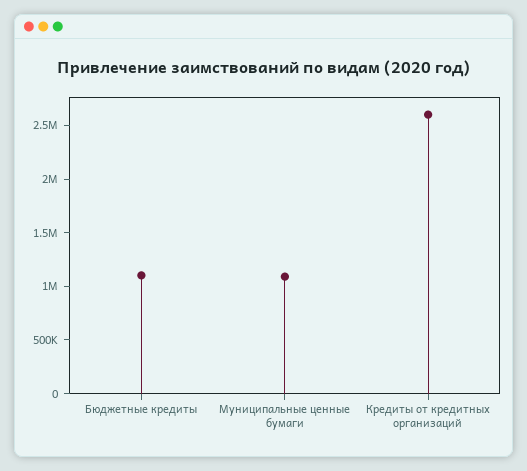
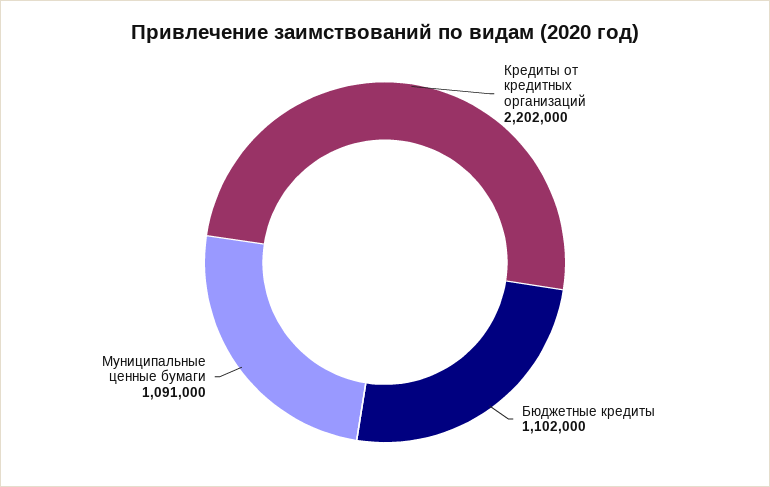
  {
    "Бюджетные кредиты": 1102000,
    "Муниципальные ценные бумаги": 1091000,
-   "Кредиты от кредитных организаций": 2600000
+   "Кредиты от кредитных организаций": 2202000
  }

